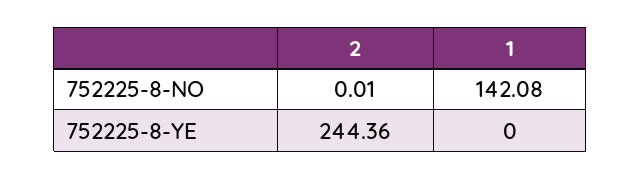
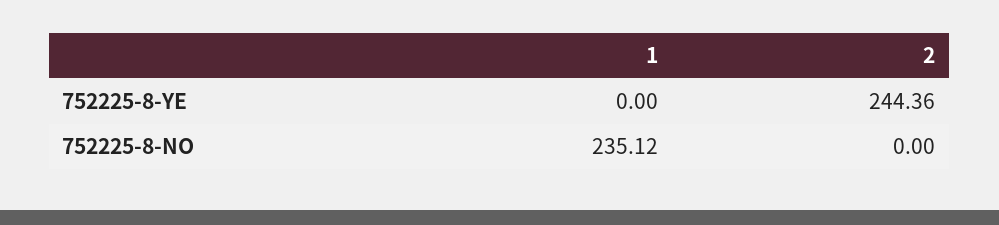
  {
    "2": {
-     "752225-8-NO": 0.01,
+     "752225-8-NO": 0,
      "752225-8-YE": 244.36
    },
    "1": {
-     "752225-8-NO": 142.08,
+     "752225-8-NO": 235.12,
      "752225-8-YE": 0
    }
  }

